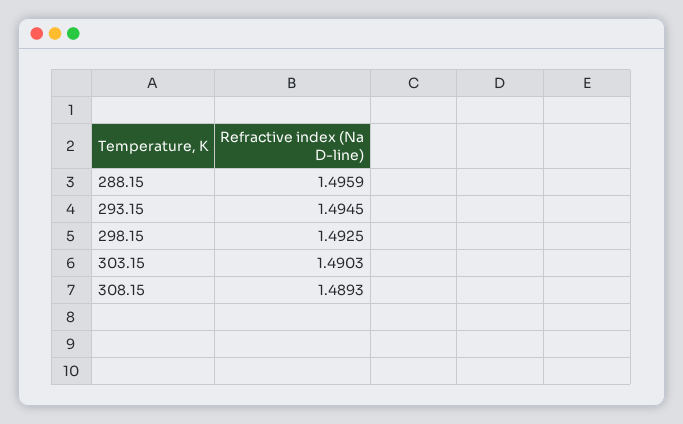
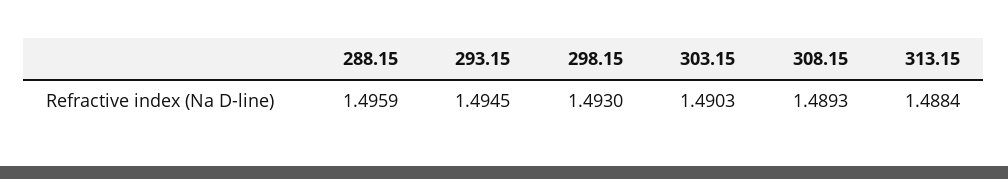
  {
    "288.15": 1.4959,
    "293.15": 1.4945,
-   "298.15": 1.4925,
+   "298.15": 1.493,
    "303.15": 1.4903,
-   "308.15": 1.4893
+   "308.15": 1.4893,
+   "313.15": 1.4884
  }

